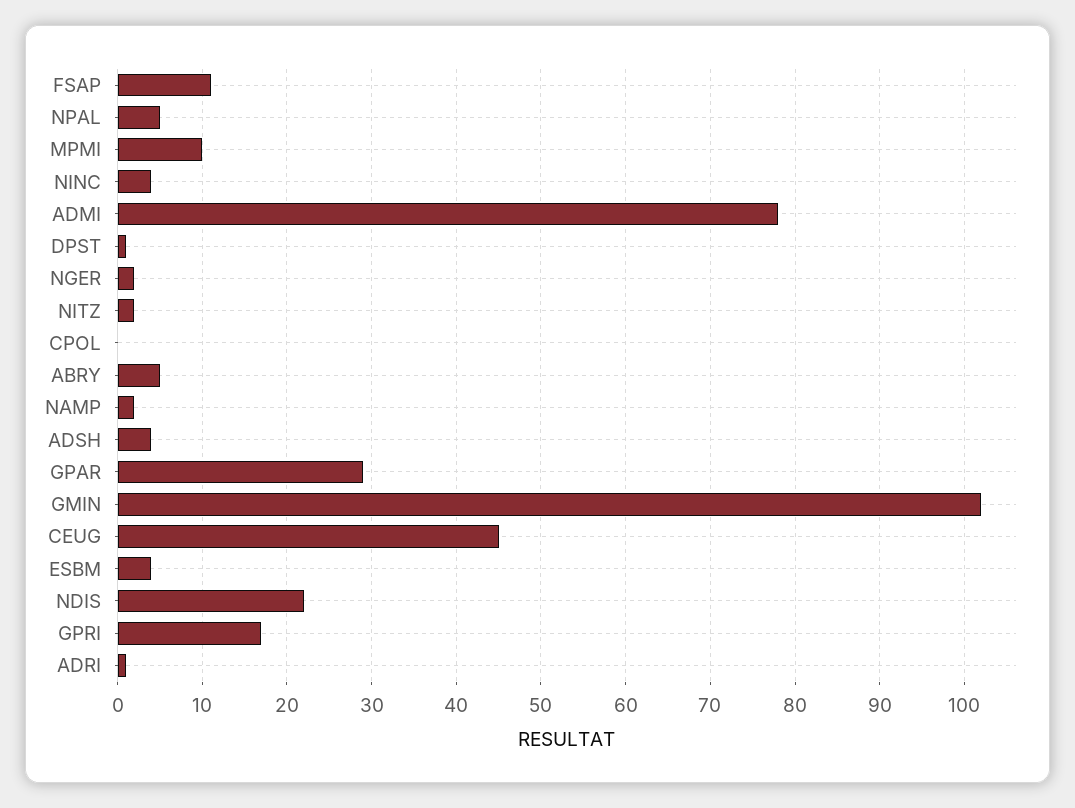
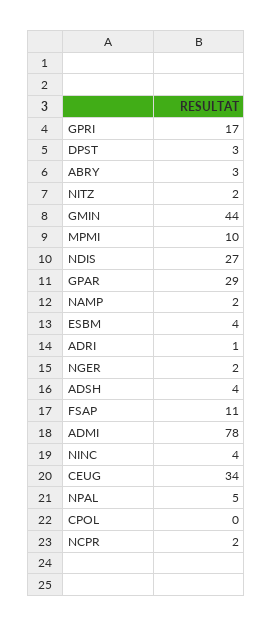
  {
    "FSAP": 11,
    "NPAL": 5,
    "MPMI": 10,
    "NINC": 4,
    "ADMI": 78,
-   "DPST": 1,
+   "DPST": 3,
    "NGER": 2,
    "NITZ": 2,
    "CPOL": 0,
-   "ABRY": 5,
+   "ABRY": 3,
    "NAMP": 2,
    "ADSH": 4,
    "GPAR": 29,
-   "GMIN": 102,
+   "GMIN": 44,
-   "CEUG": 45,
+   "CEUG": 34,
    "ESBM": 4,
-   "NDIS": 22,
+   "NDIS": 27,
    "GPRI": 17,
-   "ADRI": 1
+   "ADRI": 1,
+   "NCPR": 2
  }

